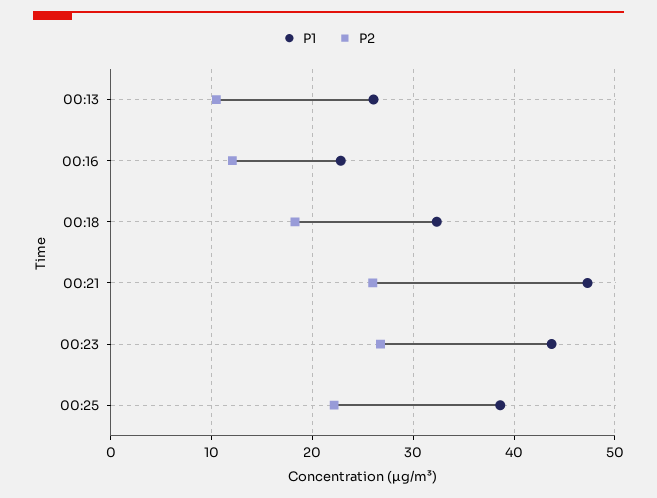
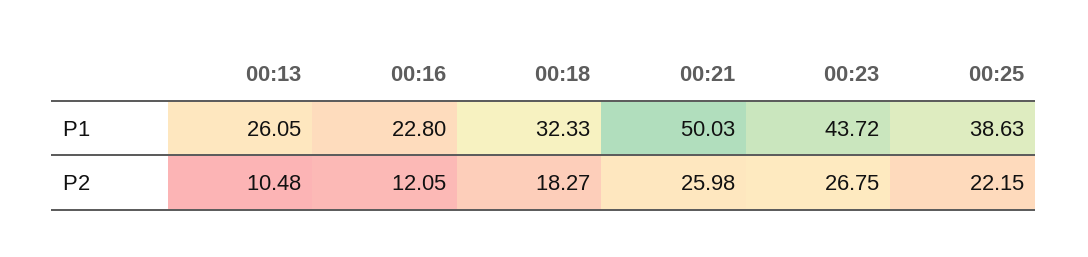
  {
    "P1": {
      "00:13": 26.05,
      "00:16": 22.8,
      "00:18": 32.33,
-     "00:21": 47,
+     "00:21": 50.03,
      "00:23": 43.72,
      "00:25": 38.63
    },
    "P2": {
      "00:13": 10.48,
      "00:16": 12.05,
      "00:18": 18.27,
      "00:21": 25.98,
      "00:23": 26.75,
      "00:25": 22.15
    }
  }

